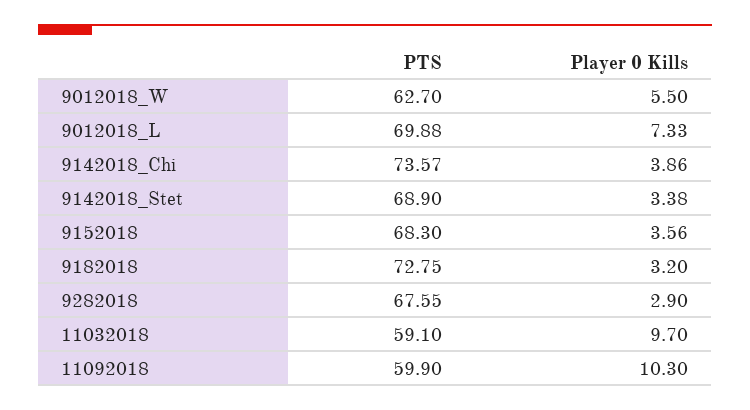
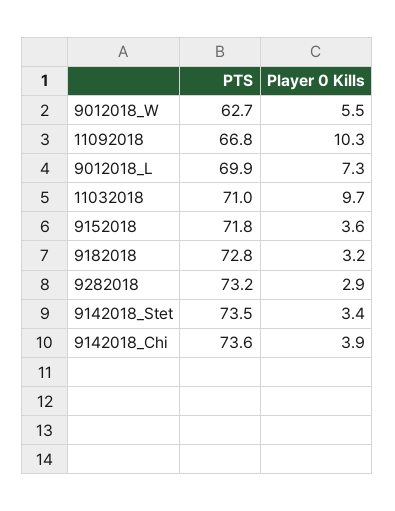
  {
    "PTS": {
      "9012018_W": 62.7,
      "9012018_L": 69.88,
      "9142018_Chi": 73.57,
-     "9142018_Stet": 68.9,
+     "9142018_Stet": 73.5,
-     "9152018": 68.3,
+     "9152018": 71.8,
      "9182018": 72.75,
-     "9282018": 67.55,
+     "9282018": 73.2,
-     "11032018": 59.1,
+     "11032018": 71,
-     "11092018": 59.9
+     "11092018": 66.8
    },
    "Player 0 Kills": {
      "9012018_W": 5.5,
      "9012018_L": 7.33,
      "9142018_Chi": 3.86,
      "9142018_Stet": 3.38,
      "9152018": 3.56,
      "9182018": 3.2,
      "9282018": 2.9,
      "11032018": 9.7,
      "11092018": 10.3
    }
  }

